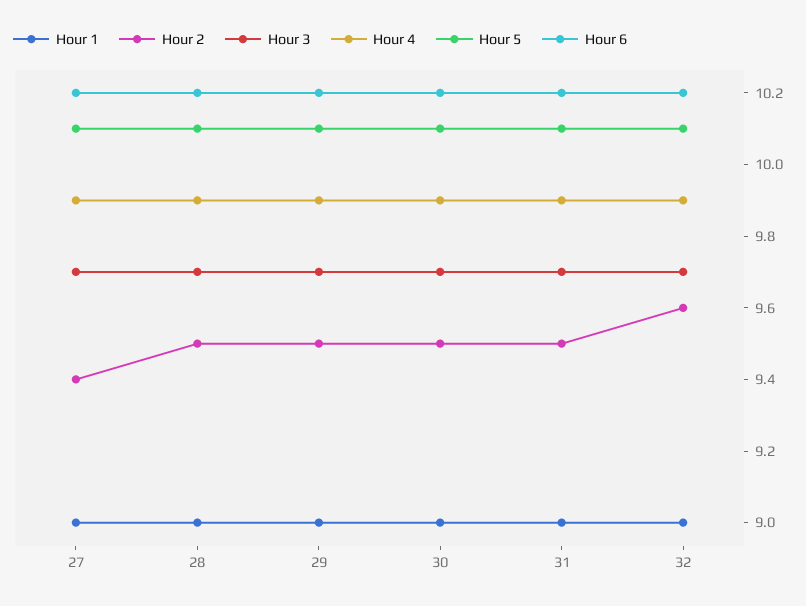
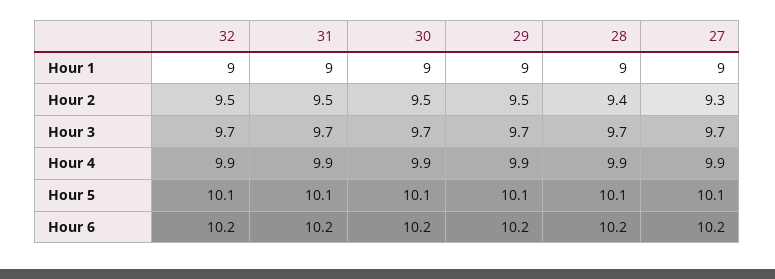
  {
    "Hour 1": {
      "27": 9,
      "28": 9,
      "29": 9,
      "30": 9,
      "31": 9,
      "32": 9
    },
    "Hour 2": {
-     "27": 9.4,
+     "27": 9.3,
-     "28": 9.5,
+     "28": 9.4,
      "29": 9.5,
      "30": 9.5,
      "31": 9.5,
-     "32": 9.6
+     "32": 9.5
    },
    "Hour 3": {
      "27": 9.7,
      "28": 9.7,
      "29": 9.7,
      "30": 9.7,
      "31": 9.7,
      "32": 9.7
    },
    "Hour 4": {
      "27": 9.9,
      "28": 9.9,
      "29": 9.9,
      "30": 9.9,
      "31": 9.9,
      "32": 9.9
    },
    "Hour 5": {
      "27": 10.1,
      "28": 10.1,
      "29": 10.1,
      "30": 10.1,
      "31": 10.1,
      "32": 10.1
    },
    "Hour 6": {
      "27": 10.2,
      "28": 10.2,
      "29": 10.2,
      "30": 10.2,
      "31": 10.2,
      "32": 10.2
    }
  }

